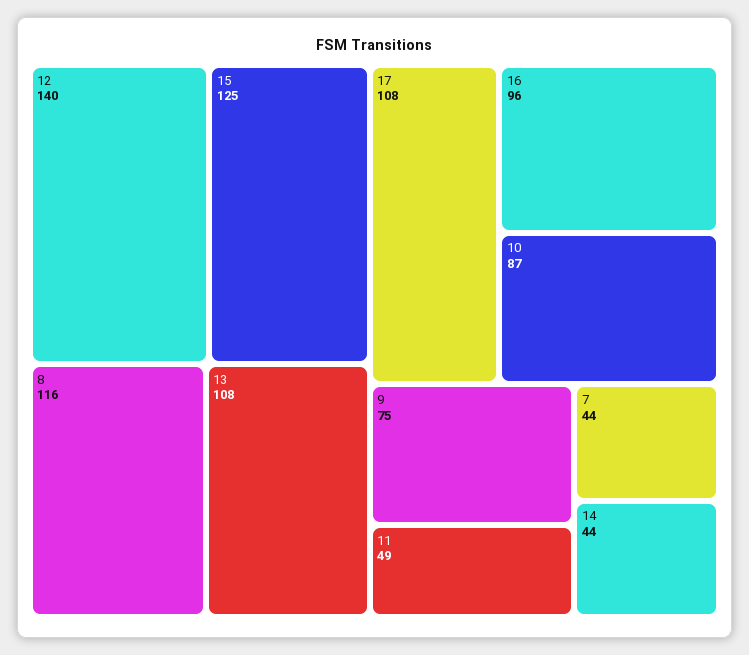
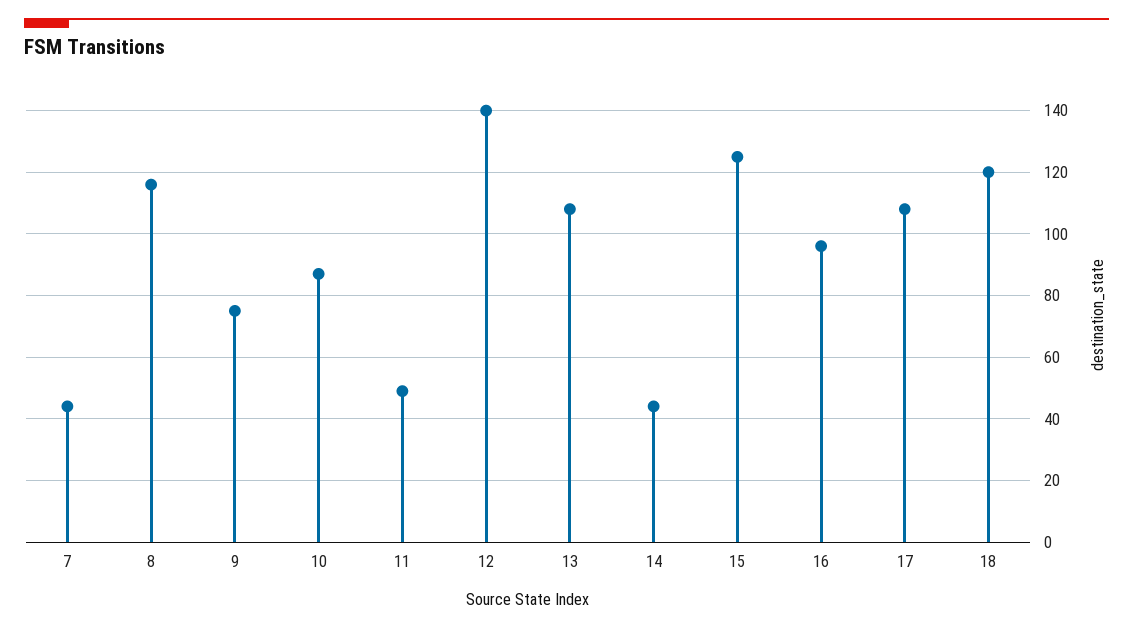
  {
    "12": 140,
    "15": 125,
    "8": 116,
    "13": 108,
    "17": 108,
    "16": 96,
    "10": 87,
    "9": 75,
    "11": 49,
    "7": 44,
-   "14": 44
+   "14": 44,
+   "18": 120
  }

